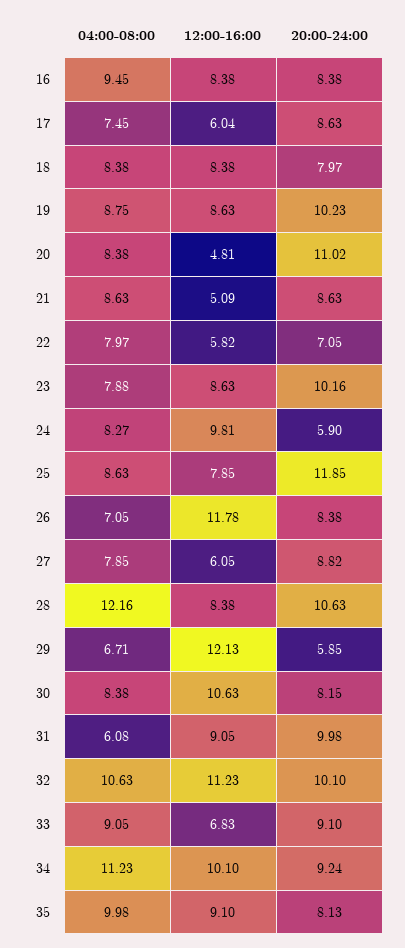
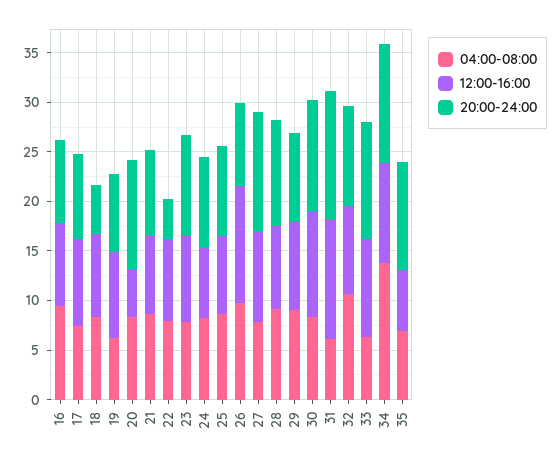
  {
    "04:00-08:00": {
      "16": 9.45,
      "17": 7.45,
      "18": 8.38,
-     "19": 8.75,
+     "19": 6,
      "20": 8.38,
      "21": 8.63,
      "22": 7.97,
      "23": 7.88,
      "24": 8.27,
      "25": 8.63,
-     "26": 7.05,
+     "26": 10,
      "27": 7.85,
-     "28": 12.16,
+     "28": 9,
-     "29": 6.71,
+     "29": 9,
      "30": 8.38,
      "31": 6.08,
      "32": 10.63,
-     "33": 9.05,
+     "33": 6,
-     "34": 11.23,
+     "34": 14,
-     "35": 9.98
+     "35": 7
    },
    "12:00-16:00": {
      "16": 8.38,
-     "17": 6.04,
+     "17": 9,
      "18": 8.38,
      "19": 8.63,
      "20": 4.81,
-     "21": 5.09,
+     "21": 8,
-     "22": 5.82,
+     "22": 8,
      "23": 8.63,
-     "24": 9.81,
+     "24": 7,
      "25": 7.85,
      "26": 11.78,
-     "27": 6.05,
+     "27": 9,
      "28": 8.38,
-     "29": 12.13,
+     "29": 9,
      "30": 10.63,
-     "31": 9.05,
+     "31": 12,
-     "32": 11.23,
+     "32": 9,
-     "33": 6.83,
+     "33": 10,
      "34": 10.1,
-     "35": 9.1
+     "35": 6
    },
    "20:00-24:00": {
      "16": 8.38,
      "17": 8.63,
-     "18": 7.97,
+     "18": 5,
-     "19": 10.23,
+     "19": 8,
      "20": 11.02,
      "21": 8.63,
-     "22": 7.05,
+     "22": 4,
      "23": 10.16,
-     "24": 5.9,
+     "24": 9,
-     "25": 11.85,
+     "25": 9,
      "26": 8.38,
-     "27": 8.82,
+     "27": 12,
      "28": 10.63,
-     "29": 5.85,
+     "29": 9,
-     "30": 8.15,
+     "30": 11,
-     "31": 9.98,
+     "31": 13,
      "32": 10.1,
-     "33": 9.1,
+     "33": 12,
-     "34": 9.24,
+     "34": 12,
-     "35": 8.13
+     "35": 11
    }
  }

